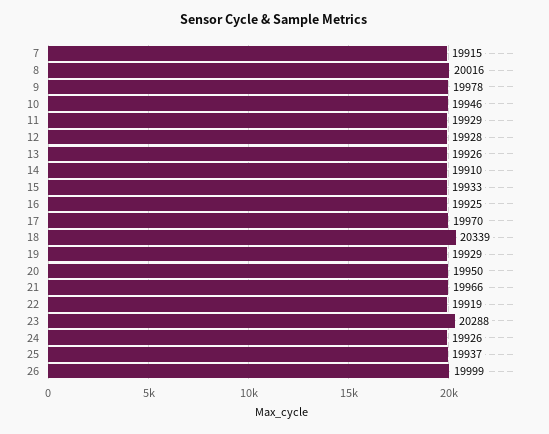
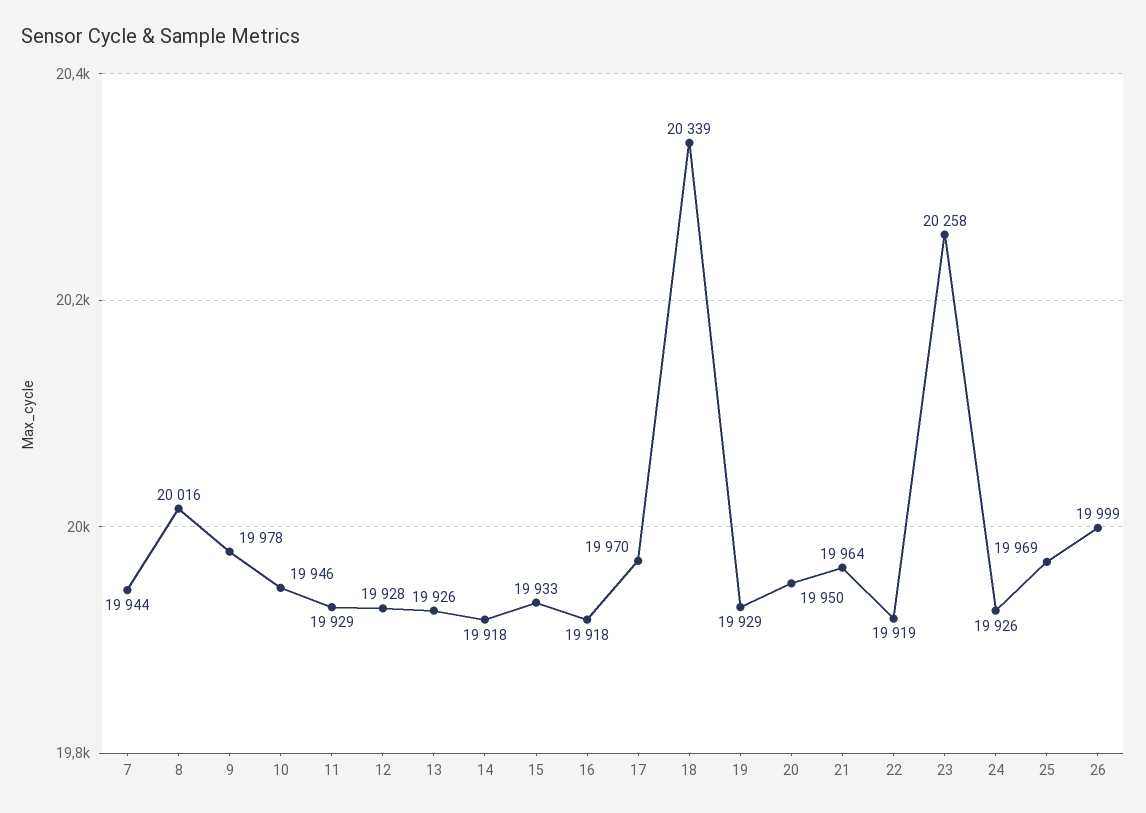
  {
-   "7": 19915,
+   "7": 19944,
    "8": 20016,
    "9": 19978,
    "10": 19946,
    "11": 19929,
    "12": 19928,
    "13": 19926,
-   "14": 19910,
+   "14": 19918,
    "15": 19933,
-   "16": 19925,
+   "16": 19918,
    "17": 19970,
    "18": 20339,
    "19": 19929,
    "20": 19950,
-   "21": 19966,
+   "21": 19964,
    "22": 19919,
-   "23": 20288,
+   "23": 20258,
    "24": 19926,
-   "25": 19937,
+   "25": 19969,
    "26": 19999
  }

